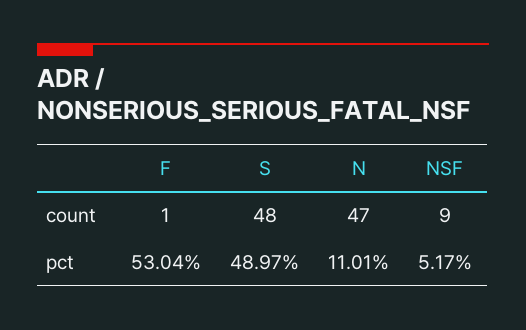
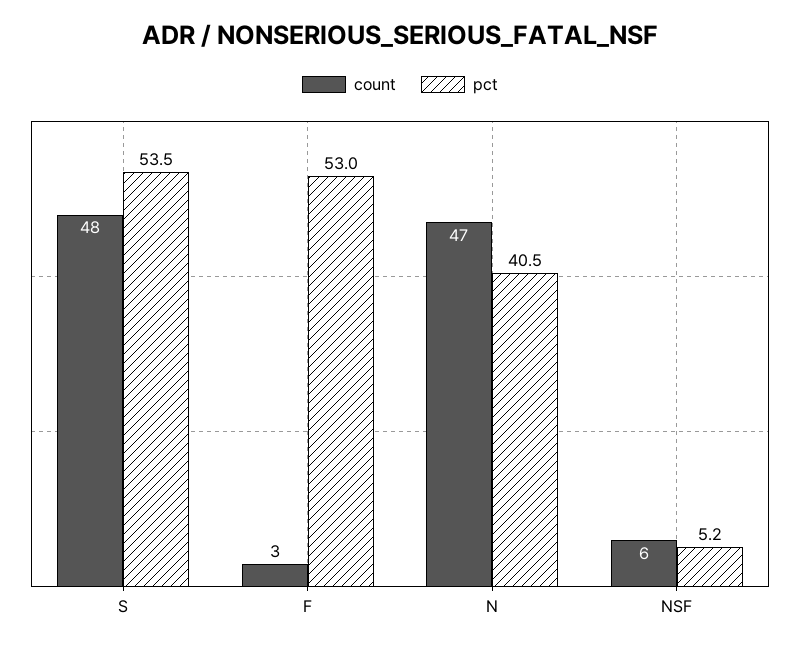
  {
    "count": {
-     "F": 1,
+     "F": 3,
      "S": 48,
      "N": 47,
-     "NSF": 9
+     "NSF": 6
    },
    "pct": {
      "F": 53.04,
-     "S": 48.97,
+     "S": 53.5,
-     "N": 11.01,
+     "N": 40.5,
      "NSF": 5.17
    }
  }

